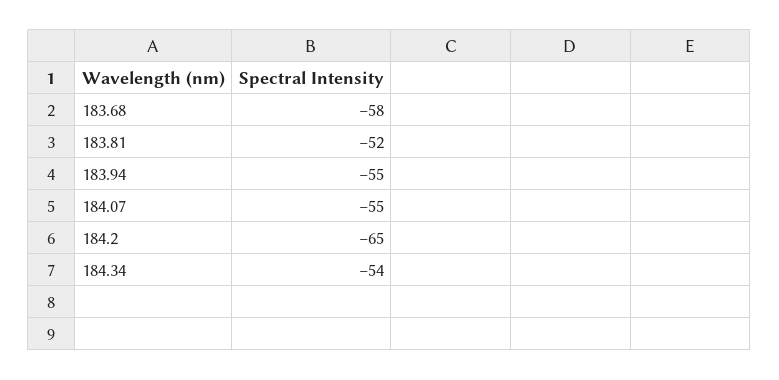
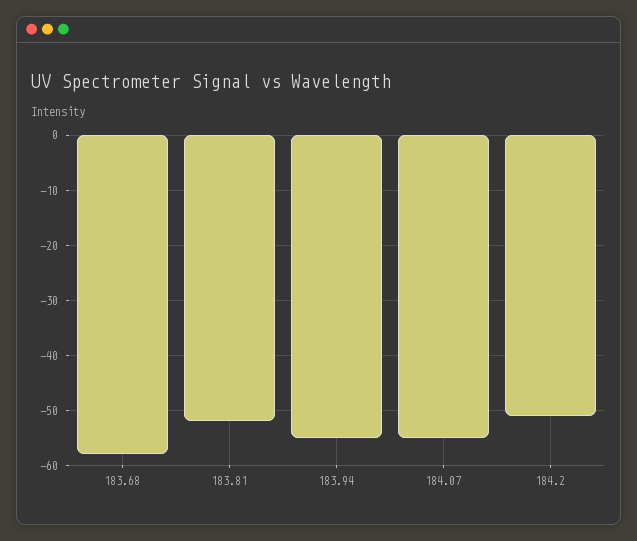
  {
    "183.68": -58,
    "183.81": -52,
    "183.94": -55,
    "184.07": -55,
-   "184.2": -65,
+   "184.2": -50
-   "184.34": -54
  }

